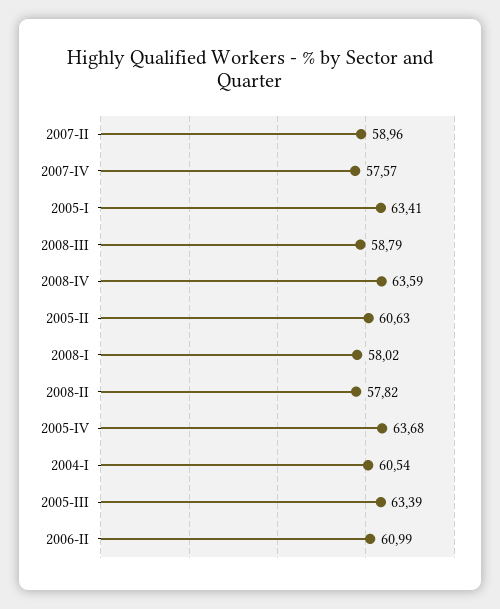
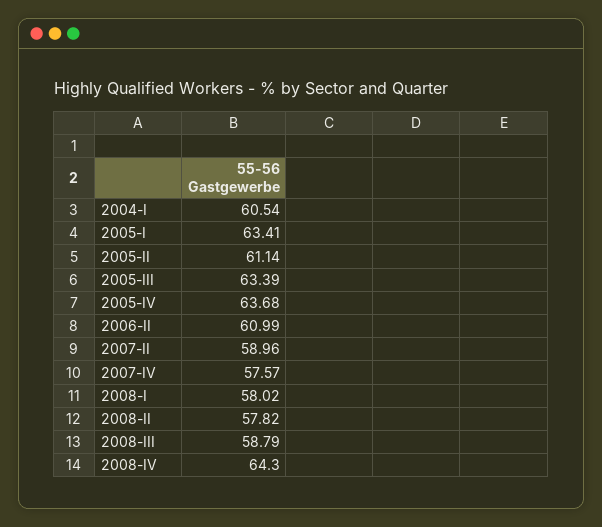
  {
    "2007-II": 58.96,
    "2007-IV": 57.57,
    "2005-I": 63.41,
    "2008-III": 58.79,
-   "2008-IV": 63.59,
+   "2008-IV": 64.3,
-   "2005-II": 60.63,
+   "2005-II": 61.14,
    "2008-I": 58.02,
    "2008-II": 57.82,
    "2005-IV": 63.68,
    "2004-I": 60.54,
    "2005-III": 63.39,
    "2006-II": 60.99
  }

